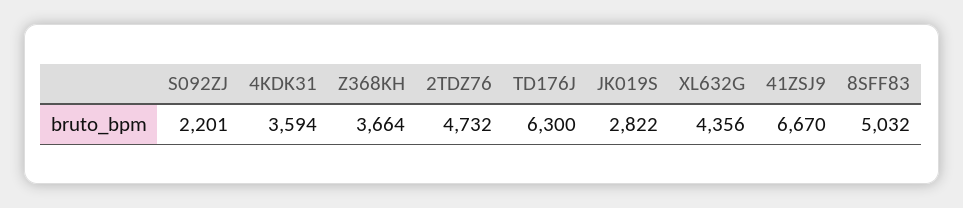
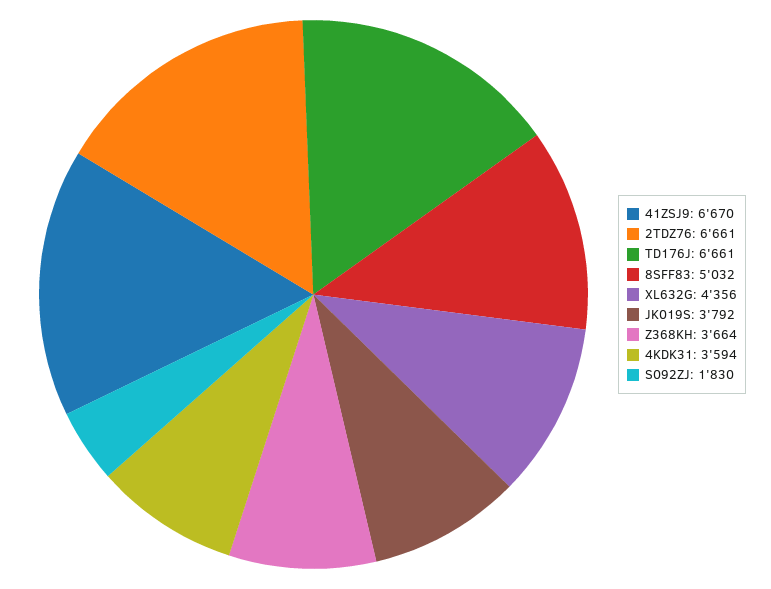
  {
-   "S092ZJ": 2201,
+   "S092ZJ": 1830,
    "4KDK31": 3594,
    "Z368KH": 3664,
-   "2TDZ76": 4732,
+   "2TDZ76": 6661,
-   "TD176J": 6300,
+   "TD176J": 6661,
-   "JK019S": 2822,
+   "JK019S": 3792,
    "XL632G": 4356,
    "41ZSJ9": 6670,
    "8SFF83": 5032
  }

